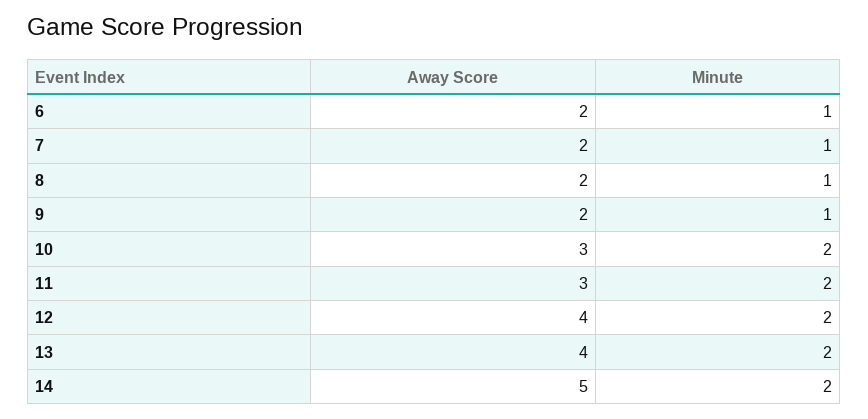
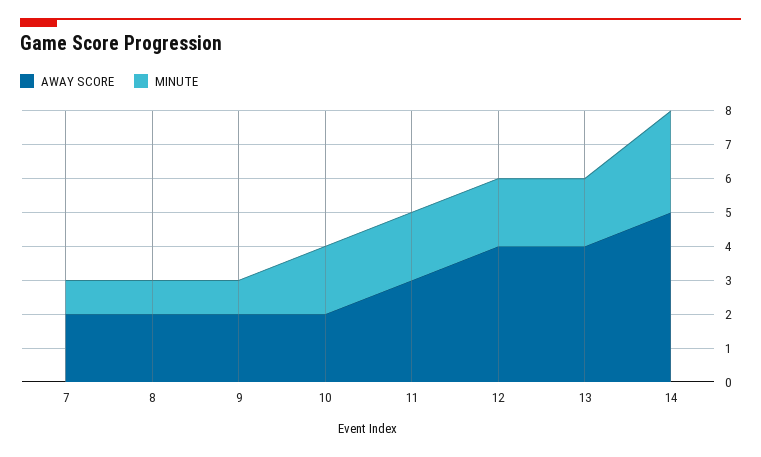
  {
    "Away Score": {
-     "6": 2,
      "7": 2,
      "8": 2,
      "9": 2,
-     "10": 3,
+     "10": 2,
      "11": 3,
      "12": 4,
      "13": 4,
      "14": 5
    },
    "Minute": {
-     "6": 1,
      "7": 1,
      "8": 1,
      "9": 1,
      "10": 2,
      "11": 2,
      "12": 2,
      "13": 2,
-     "14": 2
+     "14": 3
    }
  }

